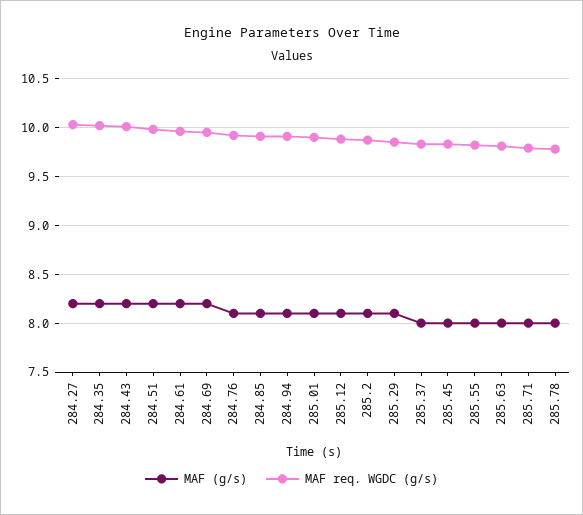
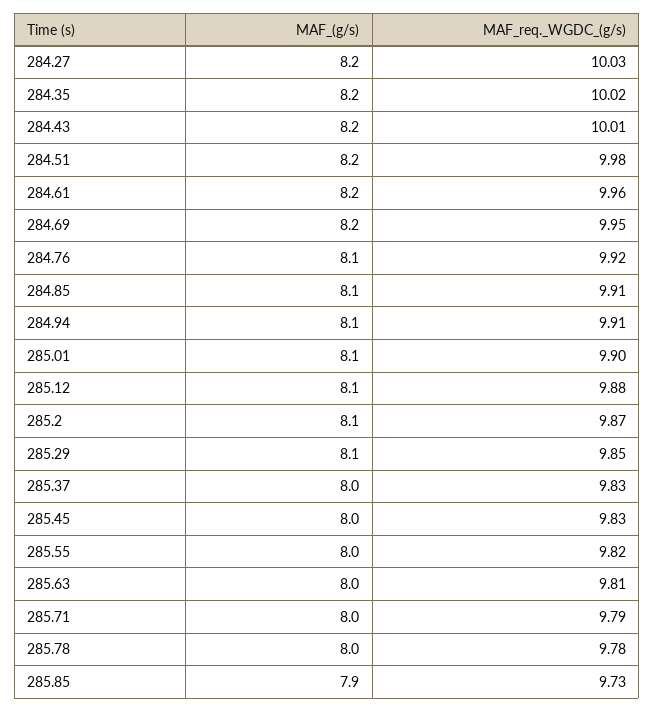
  {
    "MAF (g/s)": {
      "284.27": 8.2,
      "284.35": 8.2,
      "284.43": 8.2,
      "284.51": 8.2,
      "284.61": 8.2,
      "284.69": 8.2,
      "284.76": 8.1,
      "284.85": 8.1,
      "284.94": 8.1,
      "285.01": 8.1,
      "285.12": 8.1,
      "285.2": 8.1,
      "285.29": 8.1,
      "285.37": 8,
      "285.45": 8,
      "285.55": 8,
      "285.63": 8,
      "285.71": 8,
-     "285.78": 8
+     "285.78": 8,
+     "285.85": 7.9
    },
    "MAF req. WGDC (g/s)": {
      "284.27": 10.03,
      "284.35": 10.02,
      "284.43": 10.01,
      "284.51": 9.98,
      "284.61": 9.96,
      "284.69": 9.95,
      "284.76": 9.92,
      "284.85": 9.91,
      "284.94": 9.91,
      "285.01": 9.9,
      "285.12": 9.88,
      "285.2": 9.87,
      "285.29": 9.85,
      "285.37": 9.83,
      "285.45": 9.83,
      "285.55": 9.82,
      "285.63": 9.81,
      "285.71": 9.79,
-     "285.78": 9.78
+     "285.78": 9.78,
+     "285.85": 9.73
    }
  }

